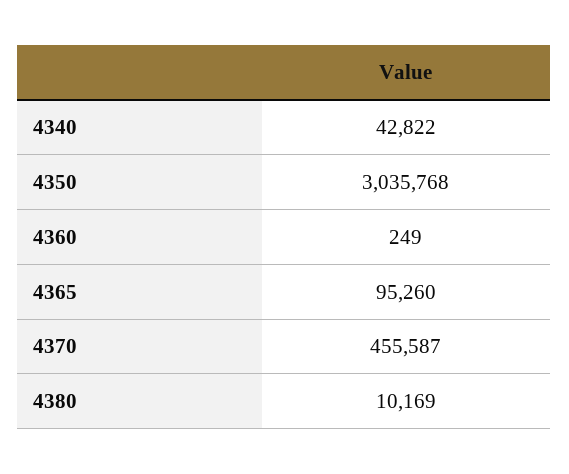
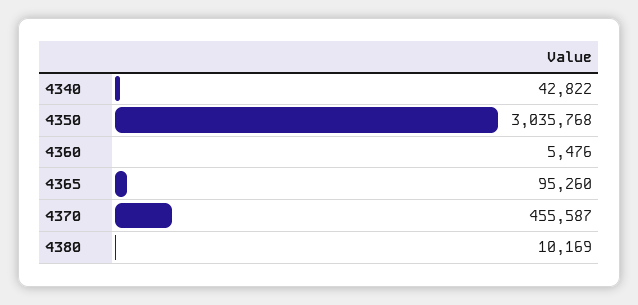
  {
    "4340": 42822,
    "4350": 3035768,
-   "4360": 249,
+   "4360": 5476,
    "4365": 95260,
    "4370": 455587,
    "4380": 10169
  }

